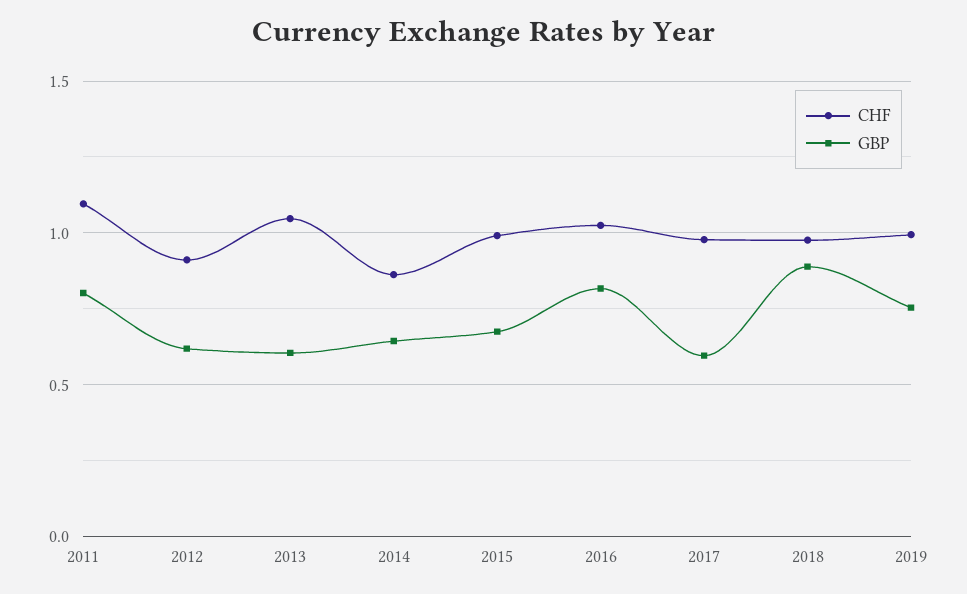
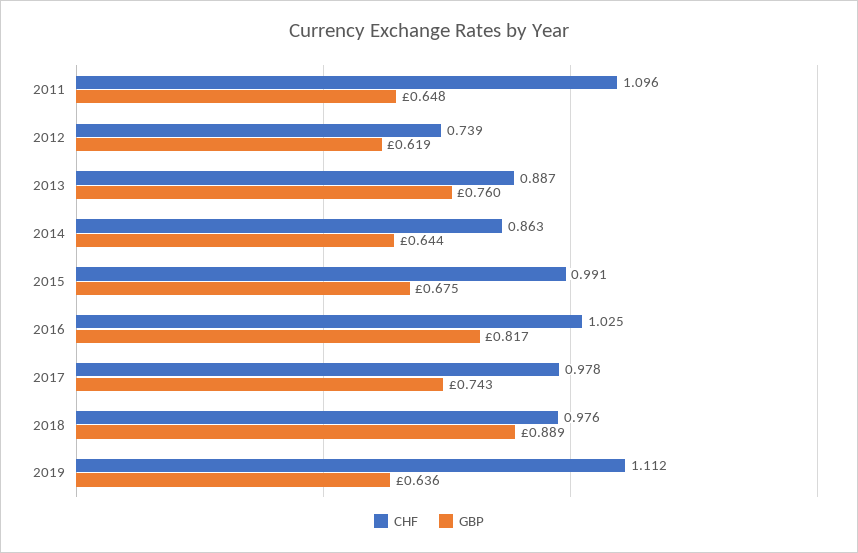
  {
    "CHF": {
      "2011": 1.096,
-     "2012": 0.9,
+     "2012": 0.739,
-     "2013": 1.05,
+     "2013": 0.887,
      "2014": 0.863,
      "2015": 0.991,
      "2016": 1.025,
      "2017": 0.978,
      "2018": 0.976,
-     "2019": 1
+     "2019": 1.112
    },
    "GBP": {
-     "2011": 0.8,
+     "2011": 0.648,
      "2012": 0.619,
-     "2013": 0.6,
+     "2013": 0.76,
      "2014": 0.644,
      "2015": 0.675,
      "2016": 0.817,
-     "2017": 0.6,
+     "2017": 0.743,
      "2018": 0.889,
-     "2019": 0.75
+     "2019": 0.636
    }
  }

